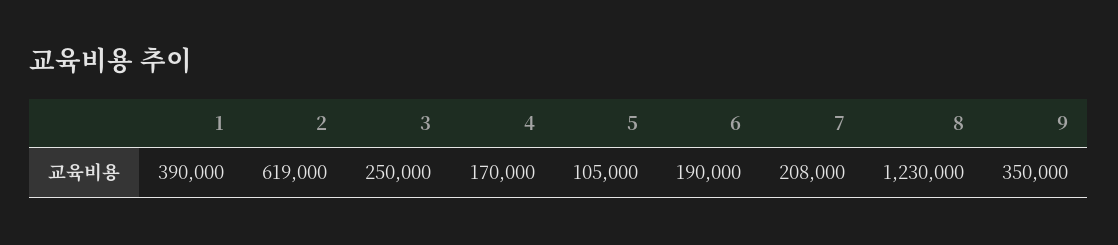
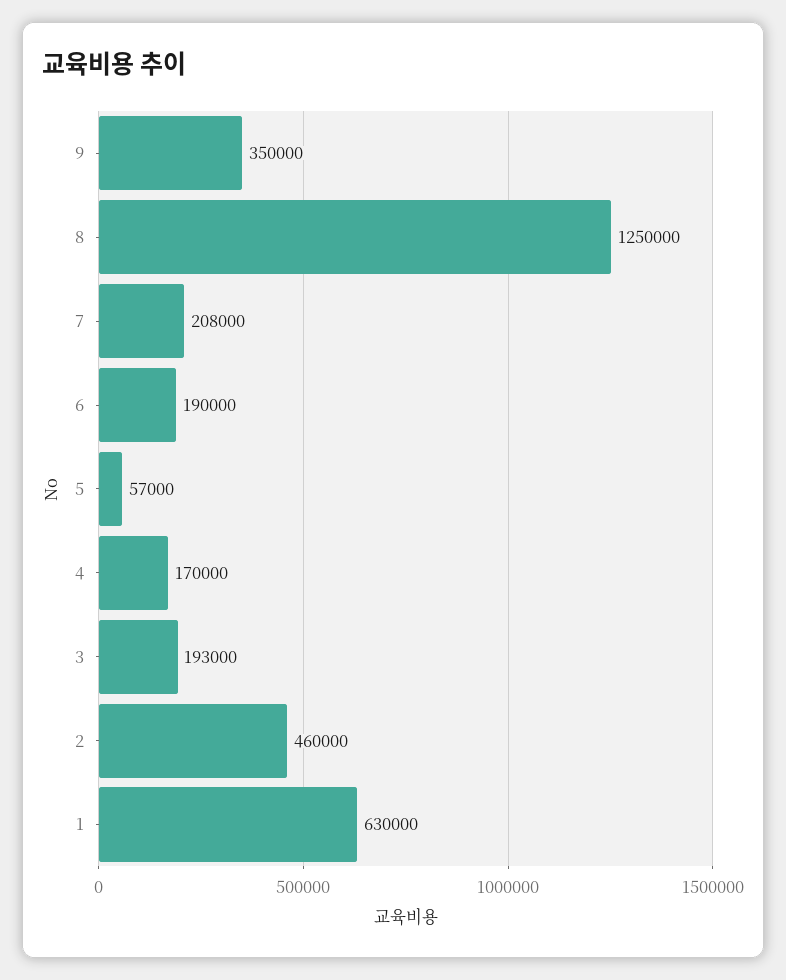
  {
-   "1": 390000,
+   "1": 630000,
-   "2": 619000,
+   "2": 460000,
-   "3": 250000,
+   "3": 193000,
    "4": 170000,
-   "5": 105000,
+   "5": 57000,
    "6": 190000,
    "7": 208000,
-   "8": 1230000,
+   "8": 1250000,
    "9": 350000
  }

